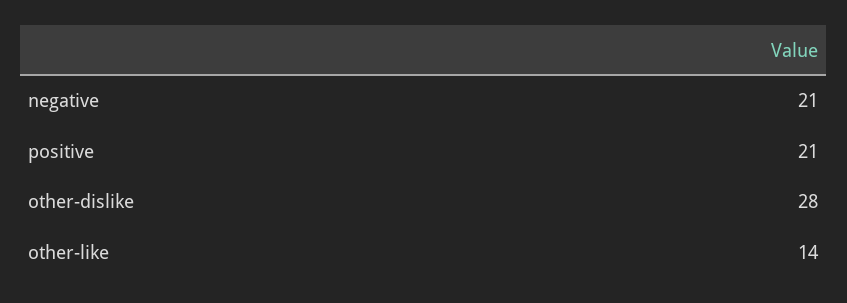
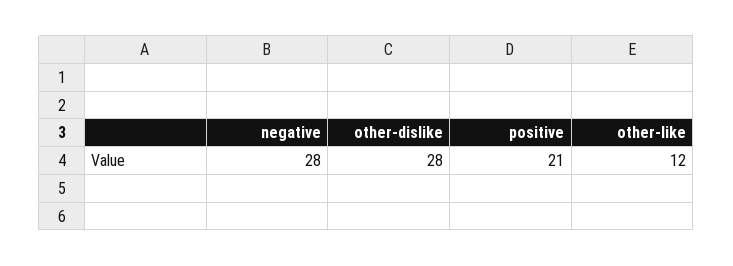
  {
-   "negative": 21,
+   "negative": 28,
    "positive": 21,
    "other-dislike": 28,
-   "other-like": 14
+   "other-like": 12
  }

